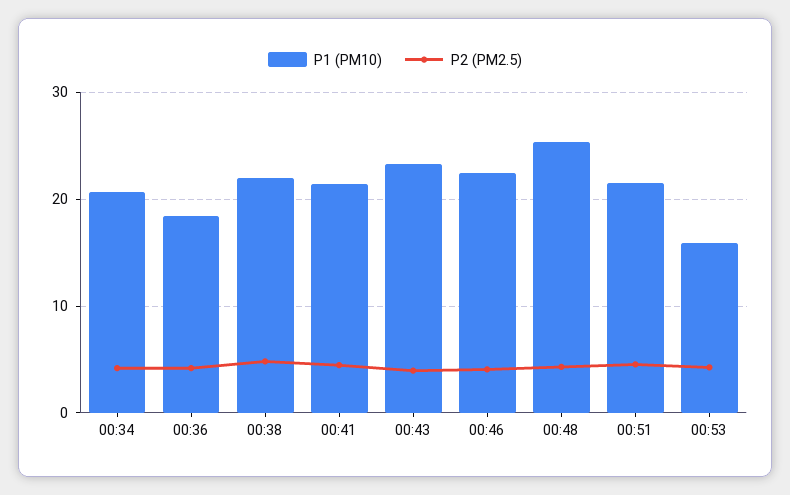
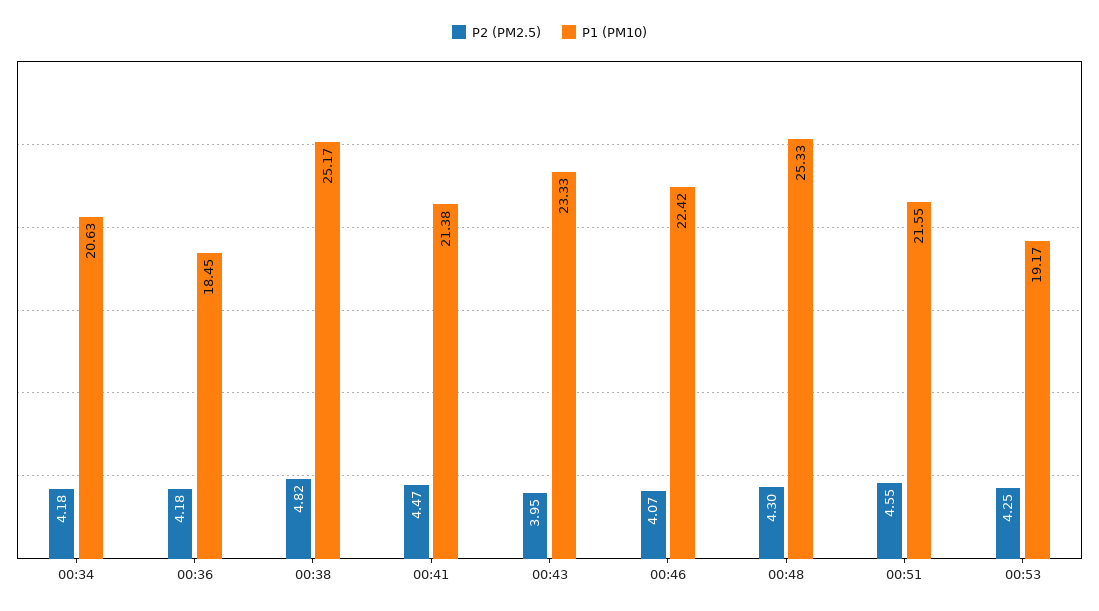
  {
    "P1 (PM10)": {
      "00:34": 20.63,
      "00:36": 18.45,
-     "00:38": 22,
+     "00:38": 25.17,
      "00:41": 21.38,
      "00:43": 23.33,
      "00:46": 22.42,
      "00:48": 25.33,
      "00:51": 21.55,
-     "00:53": 16
+     "00:53": 19.17
    },
    "P2 (PM2.5)": {
      "00:34": 4.18,
      "00:36": 4.18,
      "00:38": 4.82,
      "00:41": 4.47,
      "00:43": 3.95,
      "00:46": 4.07,
      "00:48": 4.3,
      "00:51": 4.55,
      "00:53": 4.25
    }
  }

